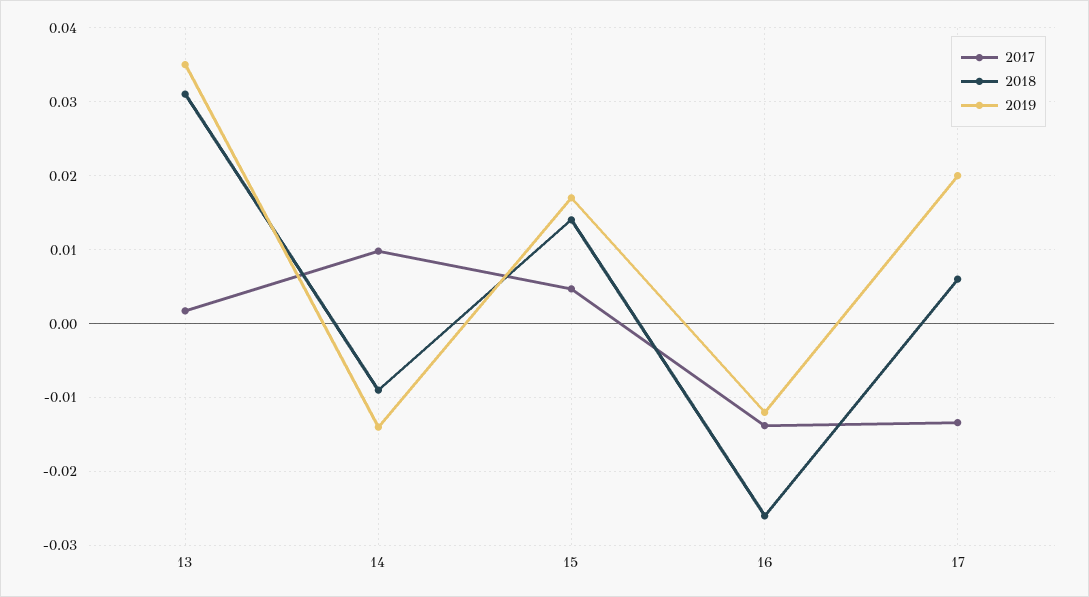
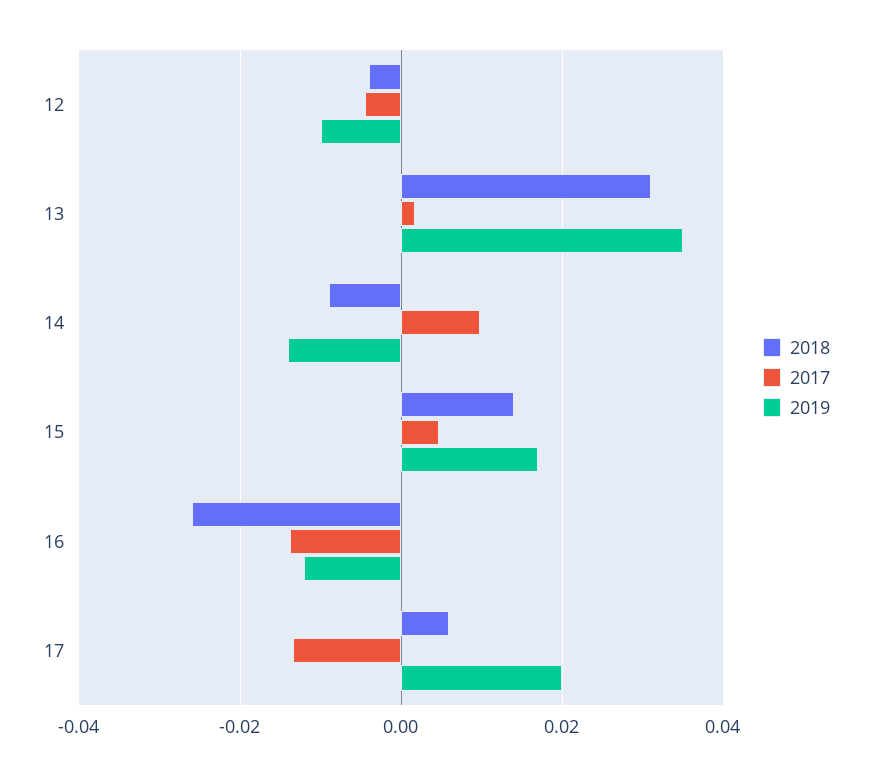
  {
    "2017": {
      "13": 0.002,
      "14": 0.01,
      "15": 0.005,
      "16": -0.014,
-     "17": -0.013
+     "17": -0.013,
+     "12": -0.004
    },
    "2018": {
      "13": 0.031,
      "14": -0.009,
      "15": 0.014,
      "16": -0.026,
-     "17": 0.006
+     "17": 0.006,
+     "12": -0.004
    },
    "2019": {
      "13": 0.035,
      "14": -0.014,
      "15": 0.017,
      "16": -0.012,
-     "17": 0.02
+     "17": 0.02,
+     "12": -0.01
    }
  }

